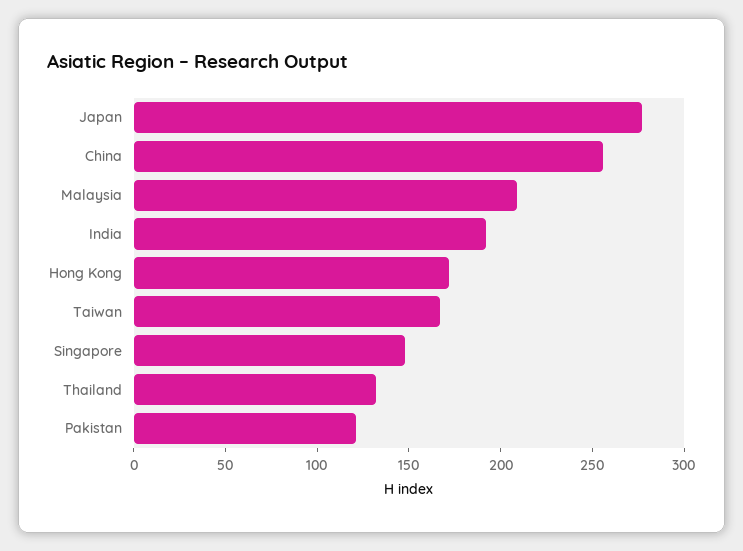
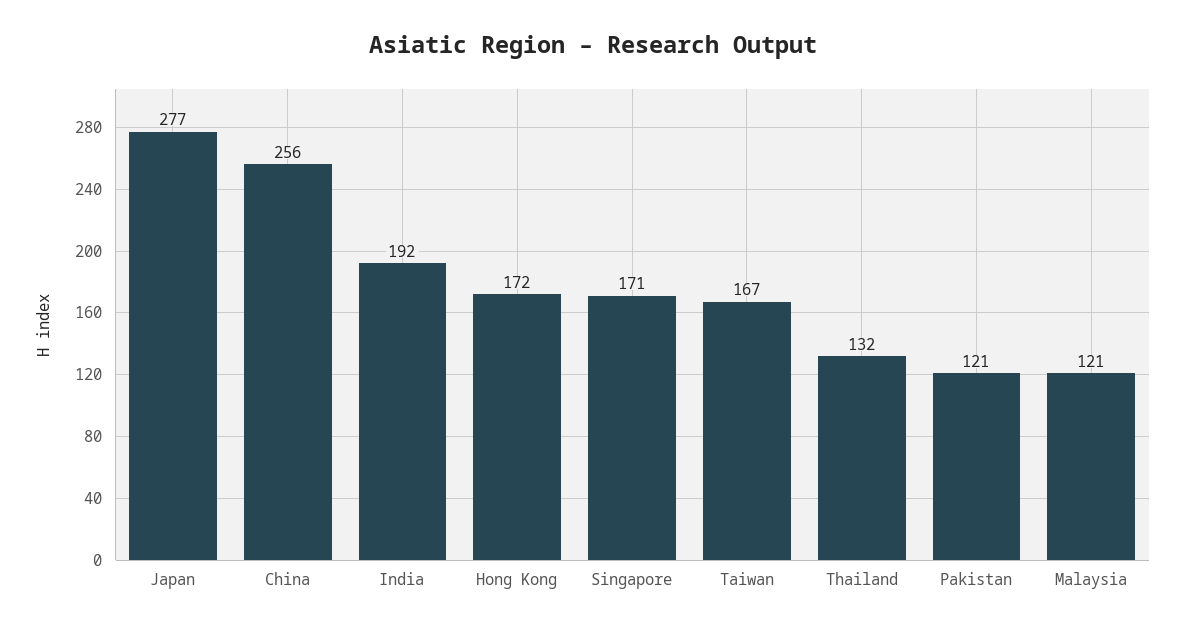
  {
    "Japan": 277,
    "China": 256,
-   "Malaysia": 210,
+   "Malaysia": 121,
    "India": 192,
    "Hong Kong": 172,
    "Taiwan": 167,
-   "Singapore": 150,
+   "Singapore": 171,
    "Thailand": 132,
    "Pakistan": 121
  }

